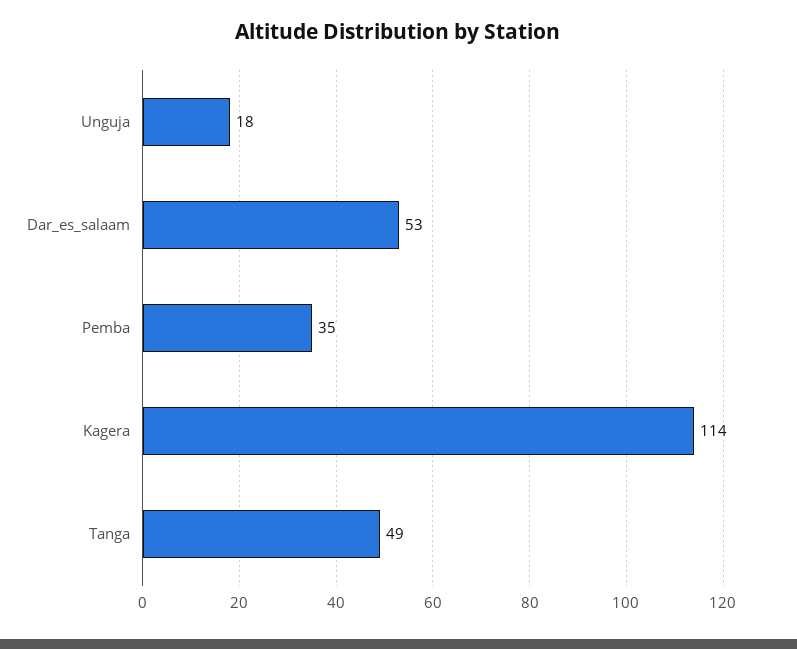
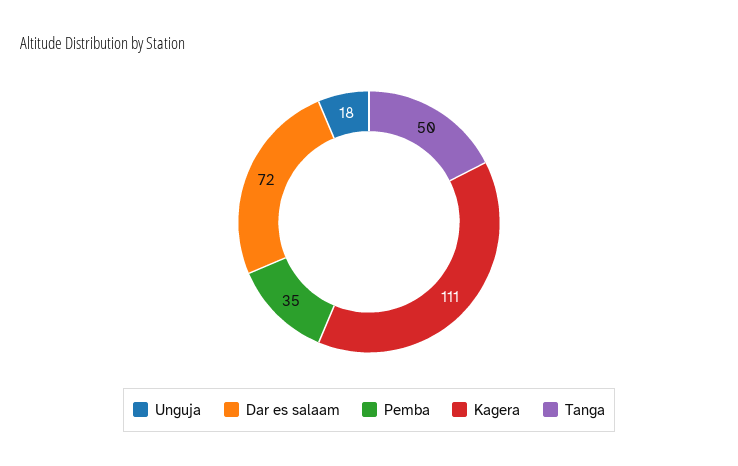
  {
    "Unguja": 18,
-   "Dar_es_salaam": 53,
+   "Dar_es_salaam": 72,
    "Pemba": 35,
-   "Kagera": 114,
+   "Kagera": 111,
-   "Tanga": 49
+   "Tanga": 50
  }

